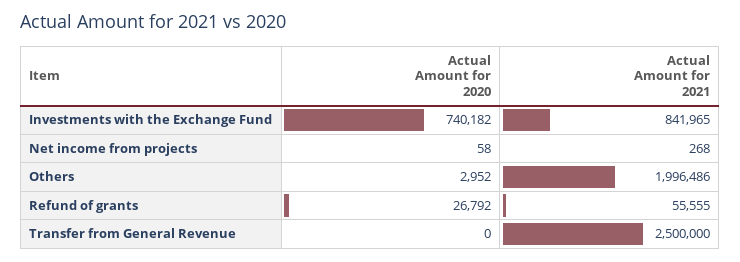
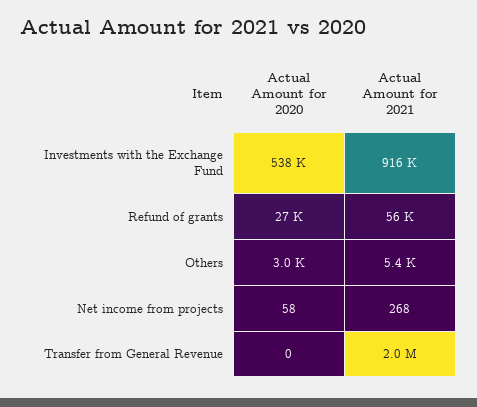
  {
    "Actual Amount for 2020": {
-     "Investments with the Exchange Fund": 740182,
+     "Investments with the Exchange Fund": 538000,
      "Net income from projects": 58,
      "Others": 2952,
      "Refund of grants": 26792,
      "Transfer from General Revenue": 0
    },
    "Actual Amount for 2021": {
-     "Investments with the Exchange Fund": 841965,
+     "Investments with the Exchange Fund": 916000,
      "Net income from projects": 268,
-     "Others": 1996486,
+     "Others": 5400,
      "Refund of grants": 55555,
-     "Transfer from General Revenue": 2500000
+     "Transfer from General Revenue": 2000000
    }
  }

